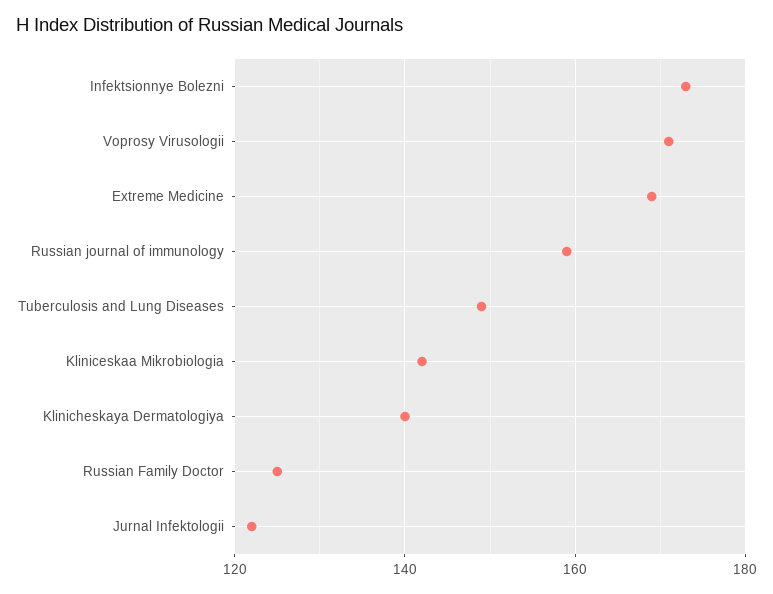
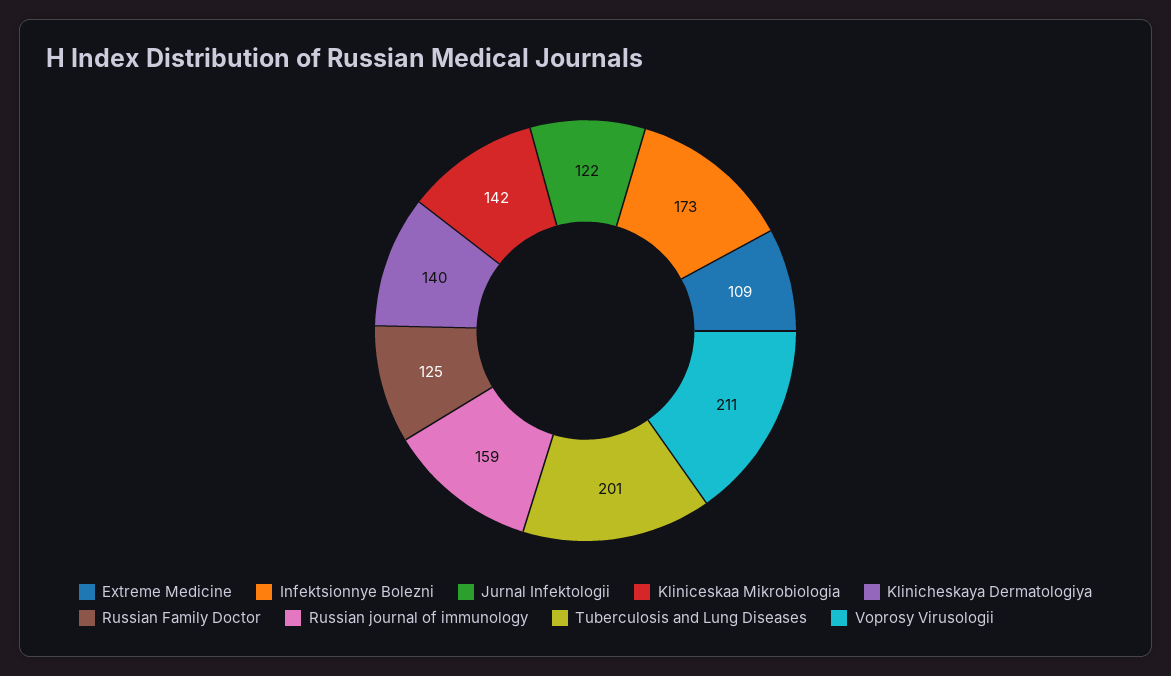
  {
    "Infektsionnye Bolezni": 173,
-   "Voprosy Virusologii": 170,
+   "Voprosy Virusologii": 211,
-   "Extreme Medicine": 170,
+   "Extreme Medicine": 109,
    "Russian journal of immunology": 159,
-   "Tuberculosis and Lung Diseases": 150,
+   "Tuberculosis and Lung Diseases": 201,
    "Kliniceskaa Mikrobiologia": 142,
    "Klinicheskaya Dermatologiya": 140,
    "Russian Family Doctor": 125,
    "Jurnal Infektologii": 122
  }

